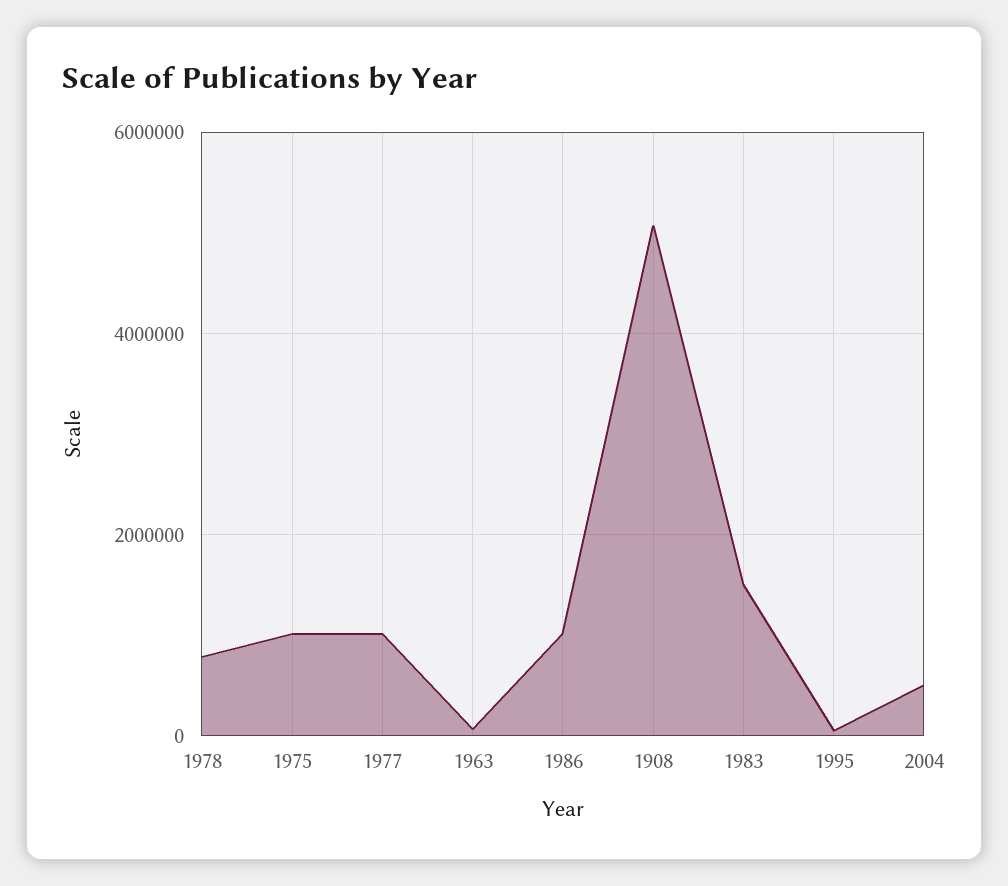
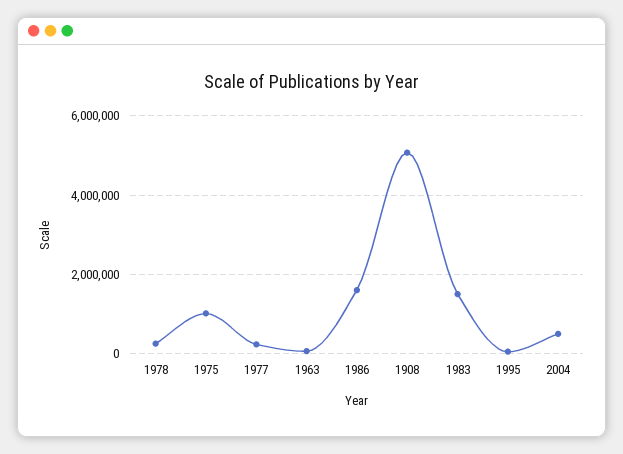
  {
-   "1978": 800000,
+   "1978": 200000,
    "1975": 1000000,
-   "1977": 1000000,
+   "1977": 200000,
    "1963": 0,
-   "1986": 1000000,
+   "1986": 1600000,
    "1908": 5000000,
    "1983": 1600000,
    "1995": 0,
    "2004": 600000
  }

